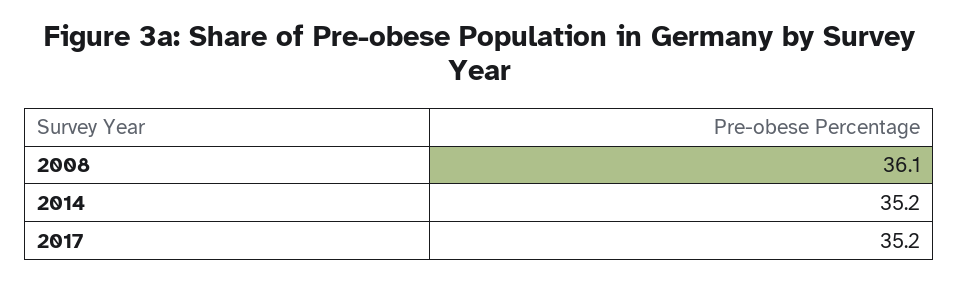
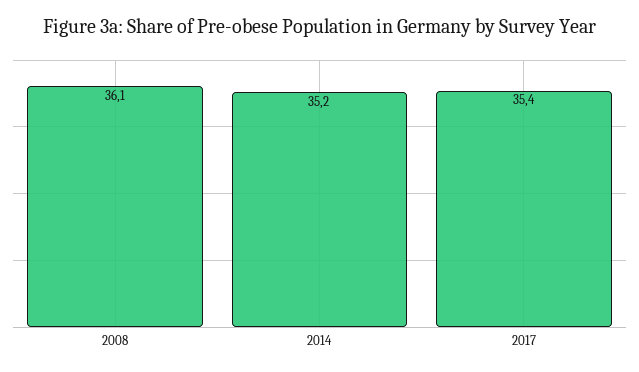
  {
    "2008": 36.1,
    "2014": 35.2,
-   "2017": 35.2
+   "2017": 35.4
  }

